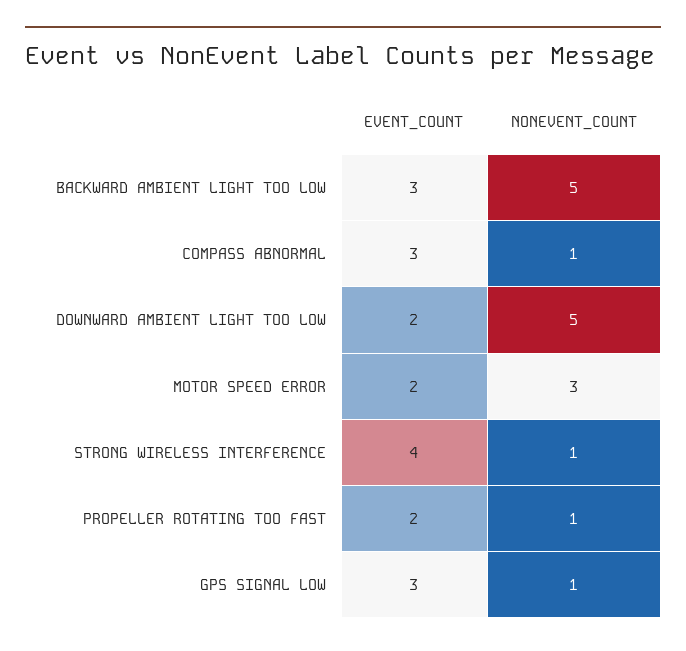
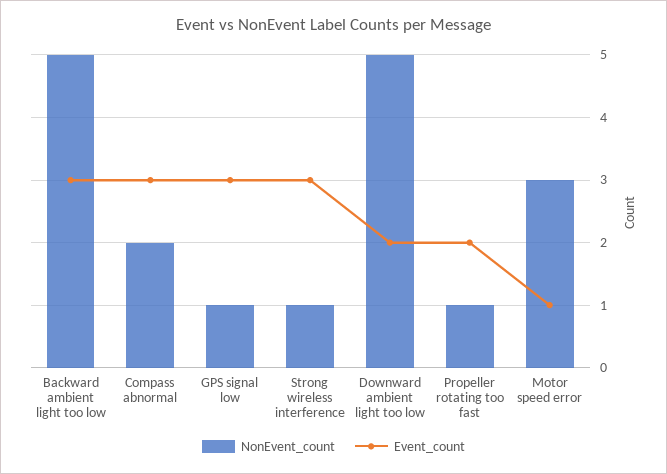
  {
    "EVENT_COUNT": {
      "BACKWARD AMBIENT LIGHT TOO LOW": 3,
      "COMPASS ABNORMAL": 3,
      "DOWNWARD AMBIENT LIGHT TOO LOW": 2,
-     "MOTOR SPEED ERROR": 2,
+     "MOTOR SPEED ERROR": 1,
-     "STRONG WIRELESS INTERFERENCE": 4,
+     "STRONG WIRELESS INTERFERENCE": 3,
      "PROPELLER ROTATING TOO FAST": 2,
      "GPS SIGNAL LOW": 3
    },
    "NONEVENT_COUNT": {
      "BACKWARD AMBIENT LIGHT TOO LOW": 5,
-     "COMPASS ABNORMAL": 1,
+     "COMPASS ABNORMAL": 2,
      "DOWNWARD AMBIENT LIGHT TOO LOW": 5,
      "MOTOR SPEED ERROR": 3,
      "STRONG WIRELESS INTERFERENCE": 1,
      "PROPELLER ROTATING TOO FAST": 1,
      "GPS SIGNAL LOW": 1
    }
  }

